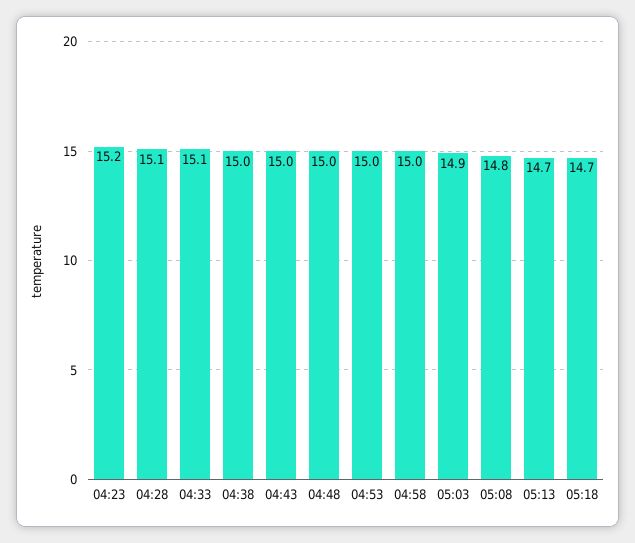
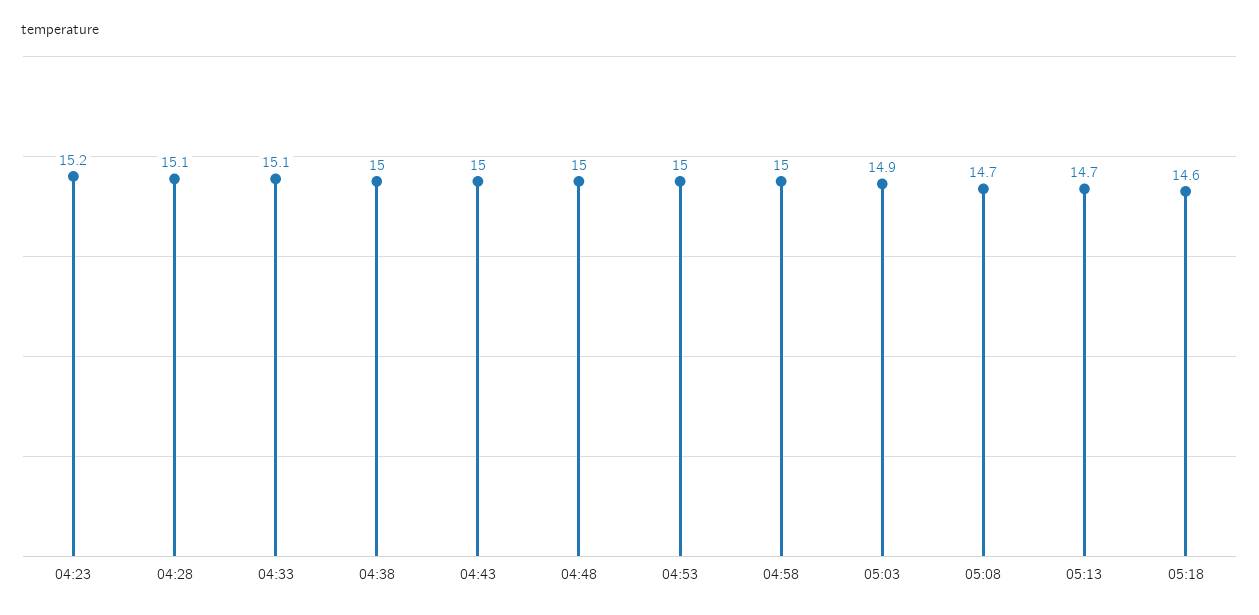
  {
    "04:23": 15.2,
    "04:28": 15.1,
    "04:33": 15.1,
    "04:38": 15,
    "04:43": 15,
    "04:48": 15,
    "04:53": 15,
    "04:58": 15,
    "05:03": 14.9,
-   "05:08": 14.8,
+   "05:08": 14.7,
    "05:13": 14.7,
-   "05:18": 14.7
+   "05:18": 14.6
  }

